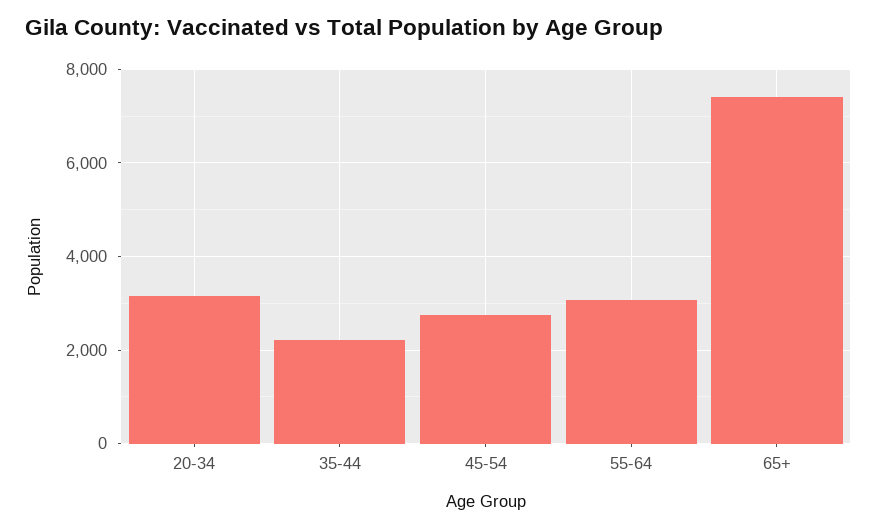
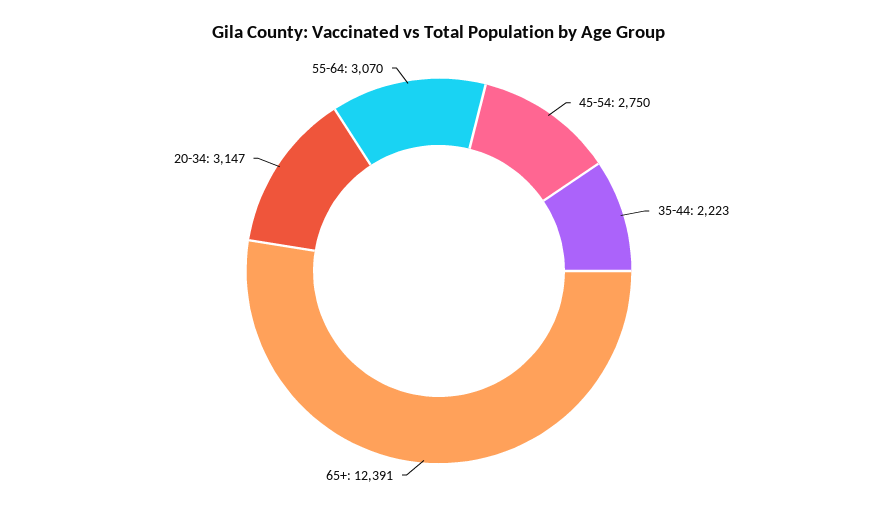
  {
    "20-34": 3147,
    "35-44": 2223,
    "45-54": 2750,
    "55-64": 3070,
-   "65+": 7400
+   "65+": 12391
  }

